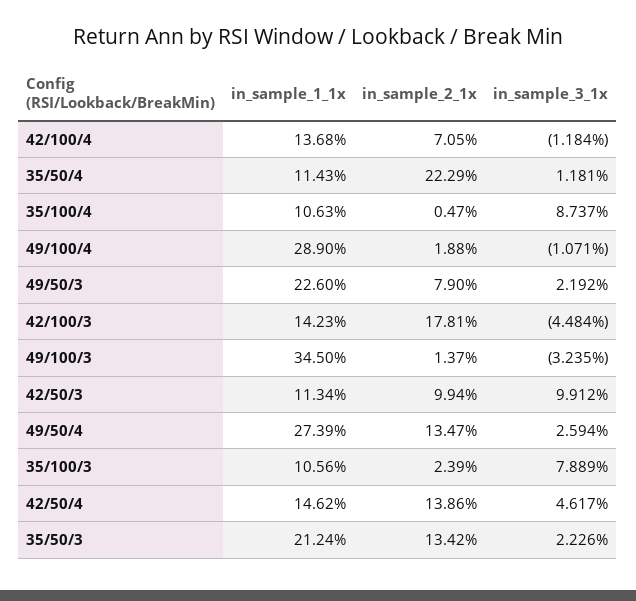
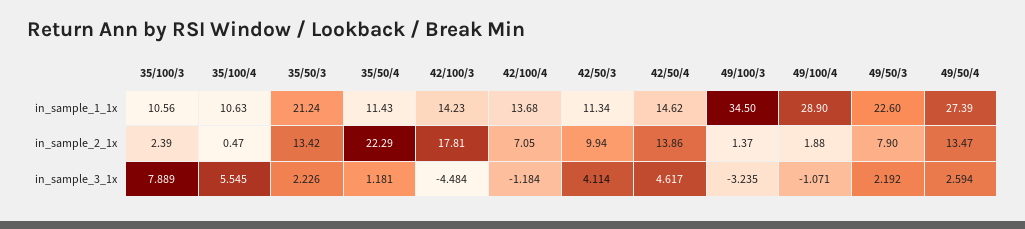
  {
    "in_sample_1_1x": {
      "42/100/4": 13.68,
      "35/50/4": 11.43,
      "35/100/4": 10.63,
      "49/100/4": 28.9,
      "49/50/3": 22.6,
      "42/100/3": 14.23,
      "49/100/3": 34.5,
      "42/50/3": 11.34,
      "49/50/4": 27.39,
      "35/100/3": 10.56,
      "42/50/4": 14.62,
      "35/50/3": 21.24
    },
    "in_sample_2_1x": {
      "42/100/4": 7.05,
      "35/50/4": 22.29,
      "35/100/4": 0.47,
      "49/100/4": 1.88,
      "49/50/3": 7.9,
      "42/100/3": 17.81,
      "49/100/3": 1.37,
      "42/50/3": 9.94,
      "49/50/4": 13.47,
      "35/100/3": 2.39,
      "42/50/4": 13.86,
      "35/50/3": 13.42
    },
    "in_sample_3_1x": {
      "42/100/4": -1.184,
      "35/50/4": 1.181,
-     "35/100/4": 8.737,
+     "35/100/4": 5.545,
      "49/100/4": -1.071,
      "49/50/3": 2.192,
      "42/100/3": -4.484,
      "49/100/3": -3.235,
-     "42/50/3": 9.912,
+     "42/50/3": 4.114,
      "49/50/4": 2.594,
      "35/100/3": 7.889,
      "42/50/4": 4.617,
      "35/50/3": 2.226
    }
  }

